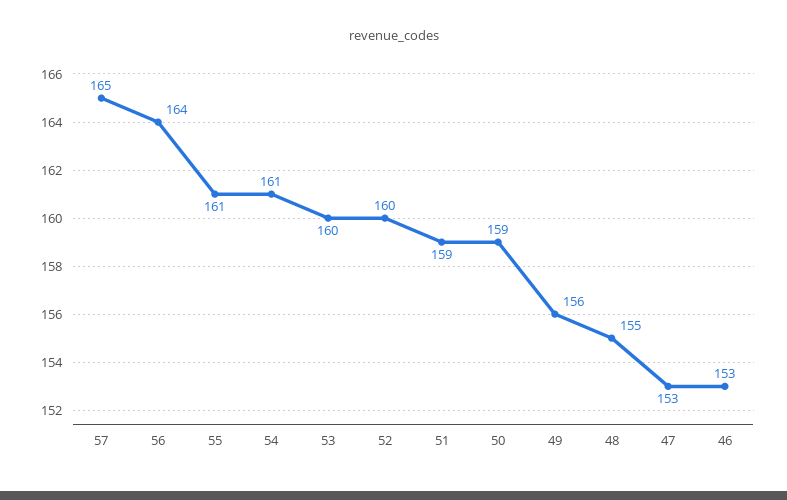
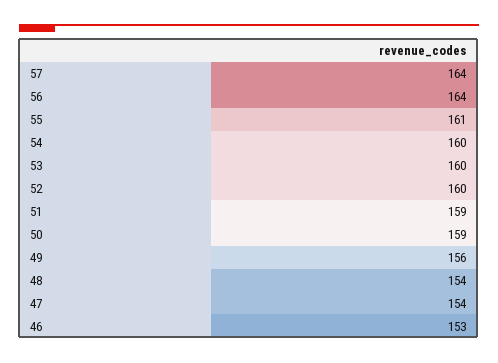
  {
-   "57": 165,
+   "57": 164,
    "56": 164,
    "55": 161,
-   "54": 161,
+   "54": 160,
    "53": 160,
    "52": 160,
    "51": 159,
    "50": 159,
    "49": 156,
-   "48": 155,
+   "48": 154,
-   "47": 153,
+   "47": 154,
    "46": 153
  }

